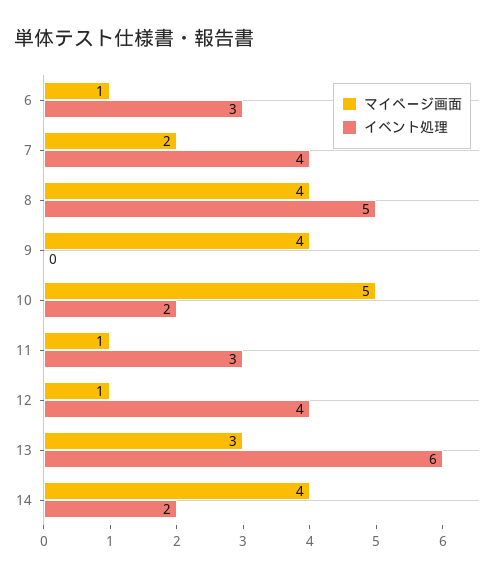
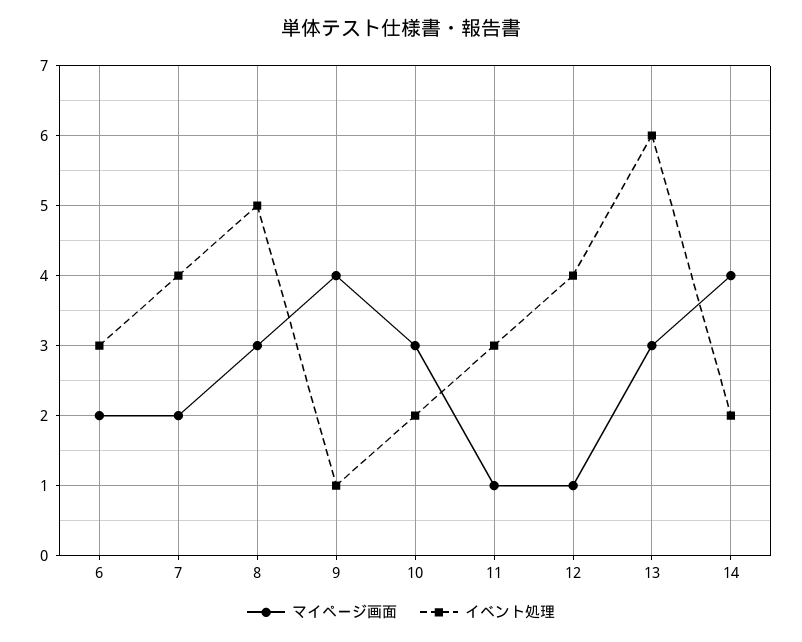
  {
    "マイページ画面": {
-     "6": 1,
+     "6": 2,
      "7": 2,
-     "8": 4,
+     "8": 3,
      "9": 4,
-     "10": 5,
+     "10": 3,
      "11": 1,
      "12": 1,
      "13": 3,
      "14": 4
    },
    "イベント処理": {
      "6": 3,
      "7": 4,
      "8": 5,
-     "9": 0,
+     "9": 1,
      "10": 2,
      "11": 3,
      "12": 4,
      "13": 6,
      "14": 2
    }
  }

